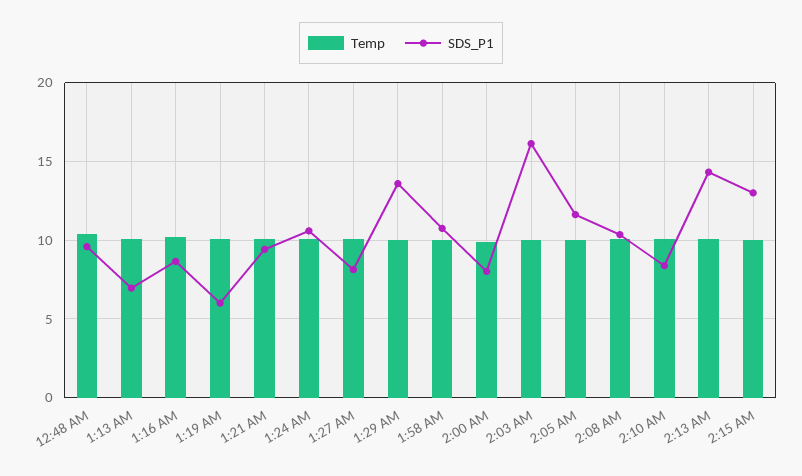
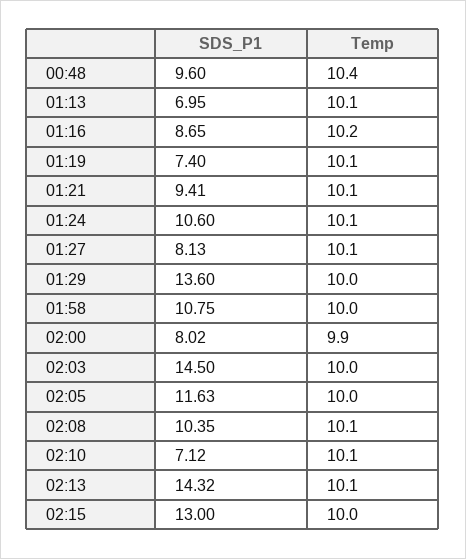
  {
    "Temp": {
      "12:48 AM": 10.4,
      "1:13 AM": 10.1,
      "1:16 AM": 10.2,
      "1:19 AM": 10.1,
      "1:21 AM": 10.1,
      "1:24 AM": 10.1,
      "1:27 AM": 10.1,
      "1:29 AM": 10,
      "1:58 AM": 10,
      "2:00 AM": 9.9,
      "2:03 AM": 10,
      "2:05 AM": 10,
      "2:08 AM": 10.1,
      "2:10 AM": 10.1,
      "2:13 AM": 10.1,
      "2:15 AM": 10
    },
    "SDS_P1": {
      "12:48 AM": 9.6,
      "1:13 AM": 6.95,
      "1:16 AM": 8.65,
-     "1:19 AM": 6,
+     "1:19 AM": 7.4,
      "1:21 AM": 9.41,
      "1:24 AM": 10.6,
      "1:27 AM": 8.13,
      "1:29 AM": 13.6,
      "1:58 AM": 10.75,
      "2:00 AM": 8.02,
-     "2:03 AM": 16,
+     "2:03 AM": 14.5,
      "2:05 AM": 11.63,
      "2:08 AM": 10.35,
-     "2:10 AM": 8.5,
+     "2:10 AM": 7.12,
      "2:13 AM": 14.32,
      "2:15 AM": 13
    }
  }

